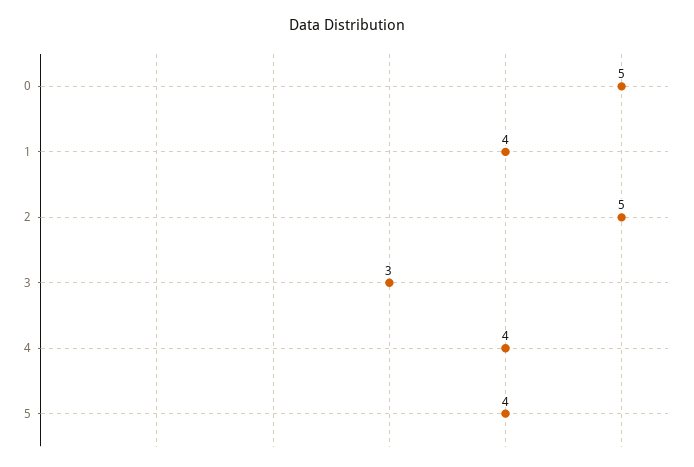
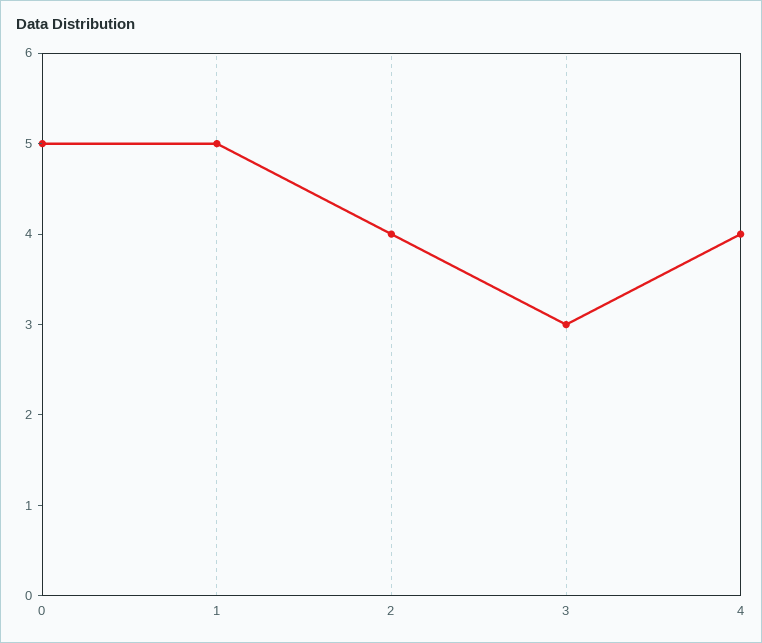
  {
    "0": 5,
-   "1": 4,
+   "1": 5,
-   "2": 5,
+   "2": 4,
    "3": 3,
-   "4": 4,
+   "4": 4
-   "5": 4
  }

